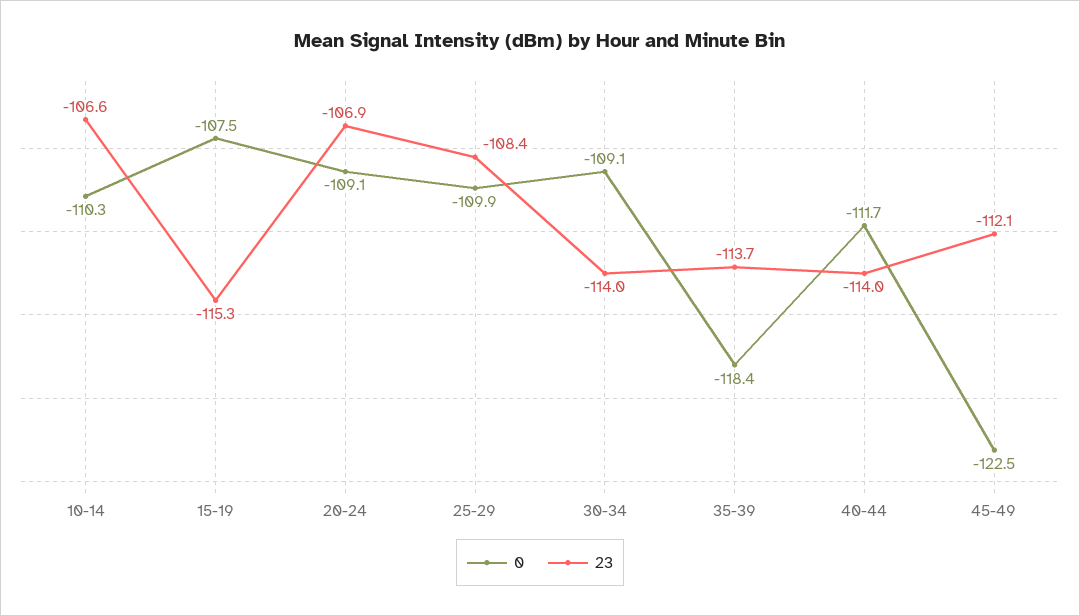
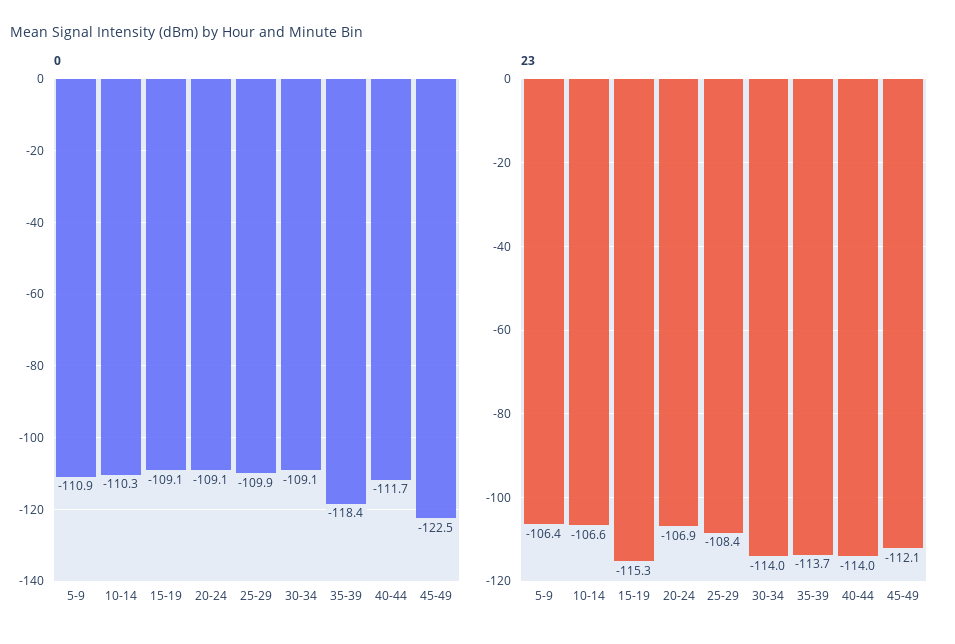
  {
    "0": {
      "10-14": -110.3,
-     "15-19": -107.5,
+     "15-19": -109.1,
      "20-24": -109.1,
      "25-29": -109.9,
      "30-34": -109.1,
      "35-39": -118.4,
      "40-44": -111.7,
-     "45-49": -122.5
+     "45-49": -122.5,
+     "5-9": -110.9
    },
    "23": {
      "10-14": -106.6,
      "15-19": -115.3,
      "20-24": -106.9,
      "25-29": -108.4,
      "30-34": -114,
      "35-39": -113.7,
      "40-44": -114,
-     "45-49": -112.1
+     "45-49": -112.1,
+     "5-9": -106.4
    }
  }

